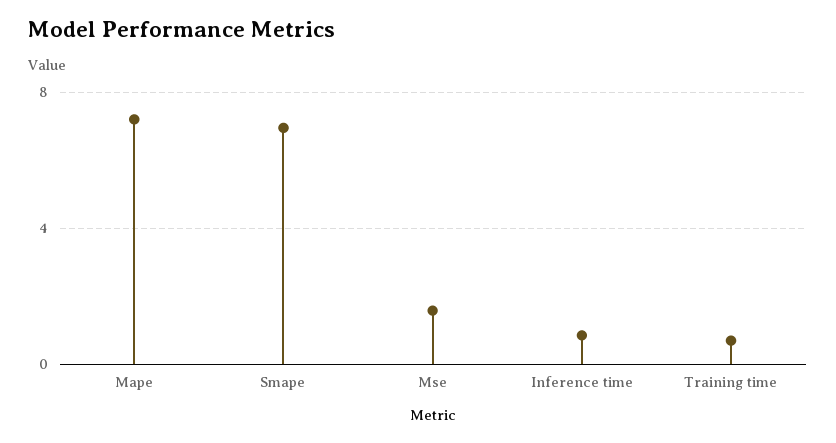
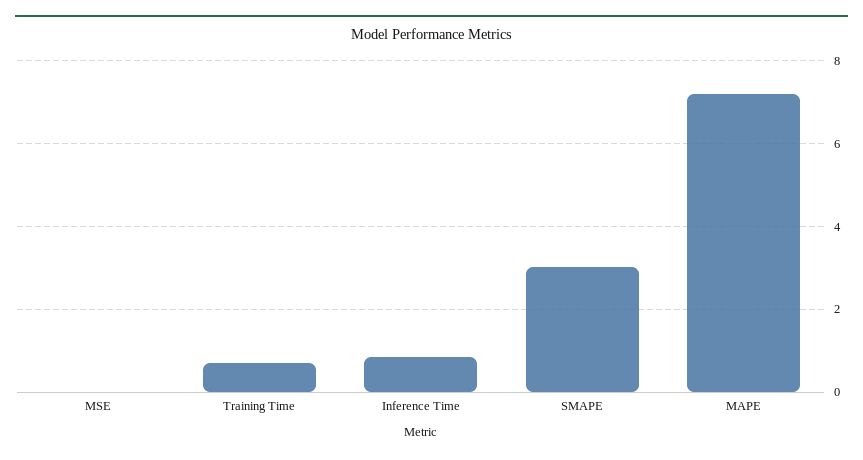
  {
    "Mape": 7.2,
-   "Smape": 7,
+   "Smape": 3,
-   "Mse": 1.5,
+   "Mse": 0,
    "Inference time": 0.8,
    "Training time": 0.6
  }

